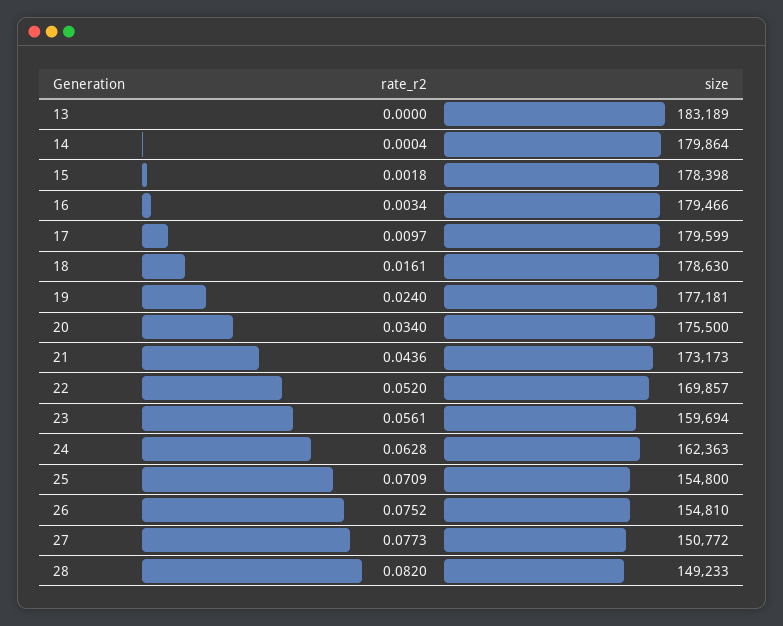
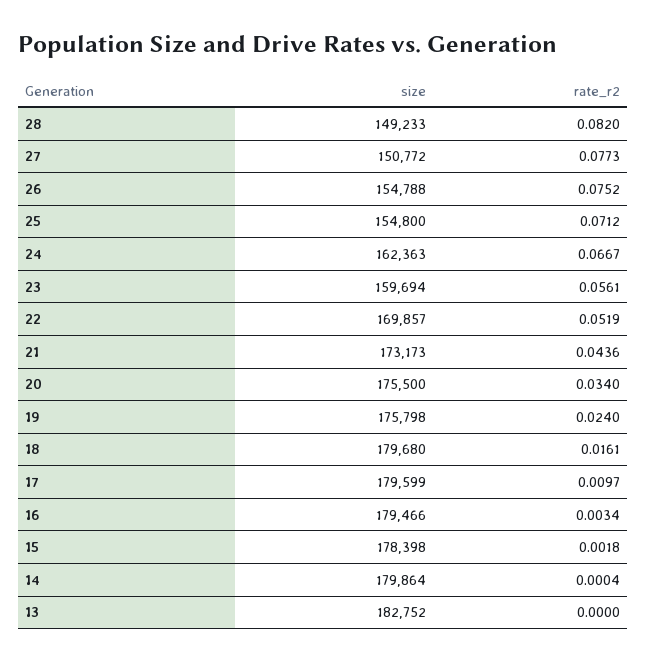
  {
    "rate_r2": {
      "13": 0,
      "14": 0.0004,
      "15": 0.0018,
      "16": 0.0034,
      "17": 0.0097,
      "18": 0.0161,
      "19": 0.024,
      "20": 0.034,
      "21": 0.0436,
-     "22": 0.052,
+     "22": 0.0519,
      "23": 0.0561,
-     "24": 0.0628,
+     "24": 0.0667,
-     "25": 0.0709,
+     "25": 0.0712,
      "26": 0.0752,
      "27": 0.0773,
      "28": 0.082
    },
    "size": {
-     "13": 183189,
+     "13": 182752,
      "14": 179864,
      "15": 178398,
      "16": 179466,
      "17": 179599,
-     "18": 178630,
+     "18": 179680,
-     "19": 177181,
+     "19": 175798,
      "20": 175500,
      "21": 173173,
      "22": 169857,
      "23": 159694,
      "24": 162363,
      "25": 154800,
-     "26": 154810,
+     "26": 154788,
      "27": 150772,
      "28": 149233
    }
  }

